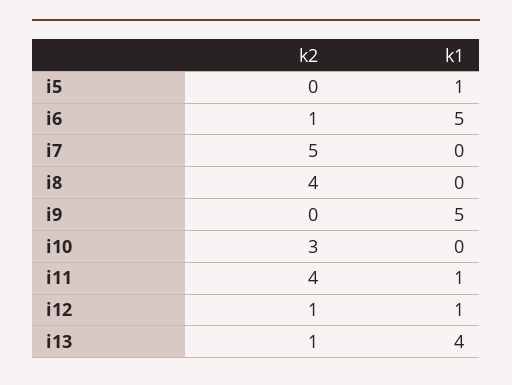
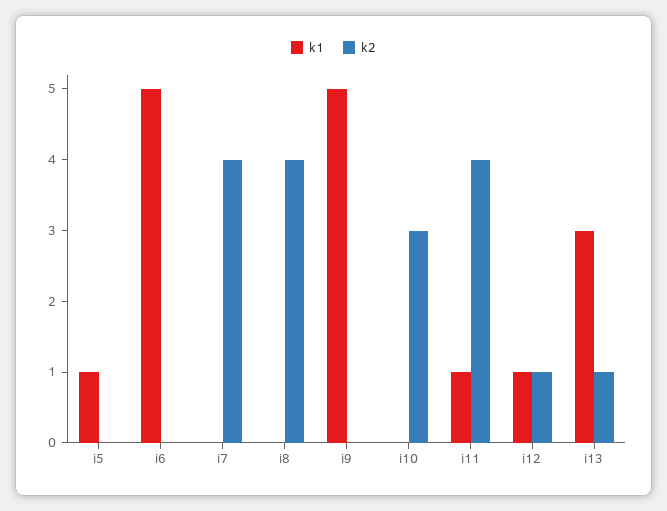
  {
    "k2": {
      "i5": 0,
-     "i6": 1,
+     "i6": 0,
-     "i7": 5,
+     "i7": 4,
      "i8": 4,
      "i9": 0,
      "i10": 3,
      "i11": 4,
      "i12": 1,
      "i13": 1
    },
    "k1": {
      "i5": 1,
      "i6": 5,
      "i7": 0,
      "i8": 0,
      "i9": 5,
      "i10": 0,
      "i11": 1,
      "i12": 1,
-     "i13": 4
+     "i13": 3
    }
  }

